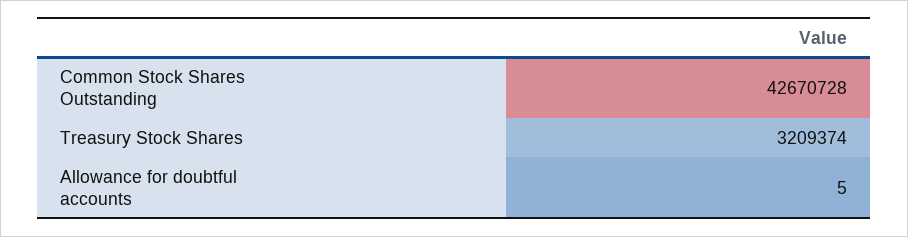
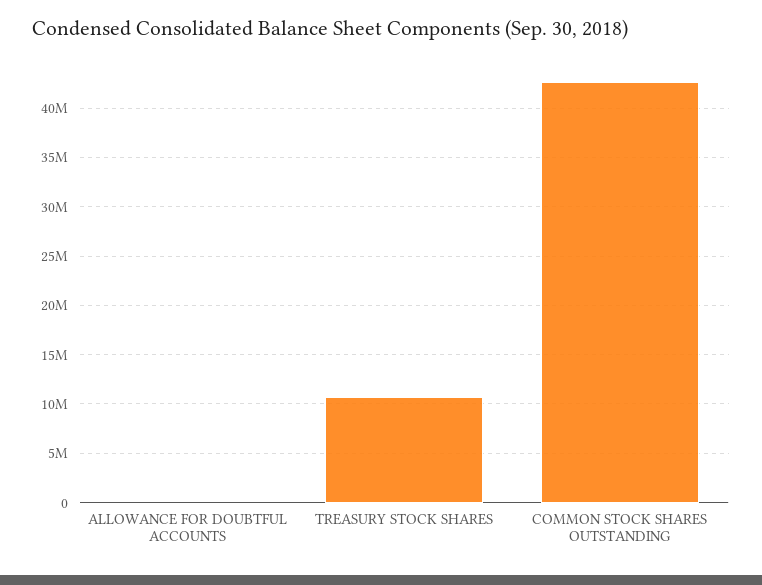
  {
    "Common Stock Shares Outstanding": 42670728,
-   "Treasury Stock Shares": 3209374,
+   "Treasury Stock Shares": 11000000,
    "Allowance for doubtful accounts": 5
  }

